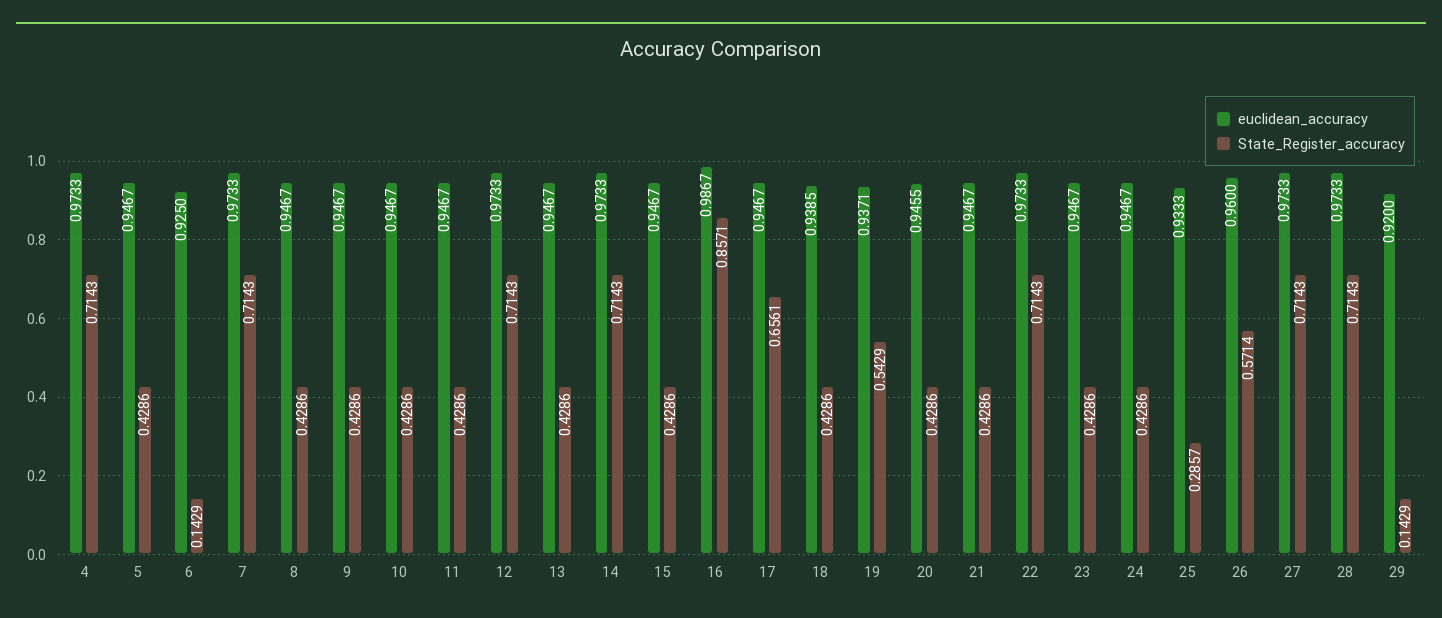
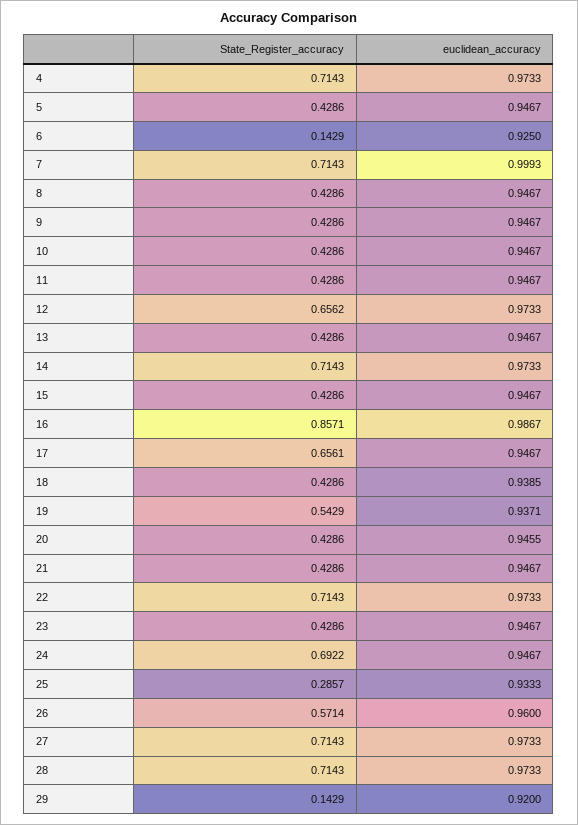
  {
    "euclidean_accuracy": {
      "4": 0.9733,
      "5": 0.9467,
      "6": 0.925,
-     "7": 0.9733,
+     "7": 0.9993,
      "8": 0.9467,
      "9": 0.9467,
      "10": 0.9467,
      "11": 0.9467,
      "12": 0.9733,
      "13": 0.9467,
      "14": 0.9733,
      "15": 0.9467,
      "16": 0.9867,
      "17": 0.9467,
      "18": 0.9385,
      "19": 0.9371,
      "20": 0.9455,
      "21": 0.9467,
      "22": 0.9733,
      "23": 0.9467,
      "24": 0.9467,
      "25": 0.9333,
      "26": 0.96,
      "27": 0.9733,
      "28": 0.9733,
      "29": 0.92
    },
    "State_Register_accuracy": {
      "4": 0.7143,
      "5": 0.4286,
      "6": 0.1429,
      "7": 0.7143,
      "8": 0.4286,
      "9": 0.4286,
      "10": 0.4286,
      "11": 0.4286,
-     "12": 0.7143,
+     "12": 0.6562,
      "13": 0.4286,
      "14": 0.7143,
      "15": 0.4286,
      "16": 0.8571,
      "17": 0.6561,
      "18": 0.4286,
      "19": 0.5429,
      "20": 0.4286,
      "21": 0.4286,
      "22": 0.7143,
      "23": 0.4286,
-     "24": 0.4286,
+     "24": 0.6922,
      "25": 0.2857,
      "26": 0.5714,
      "27": 0.7143,
      "28": 0.7143,
      "29": 0.1429
    }
  }

